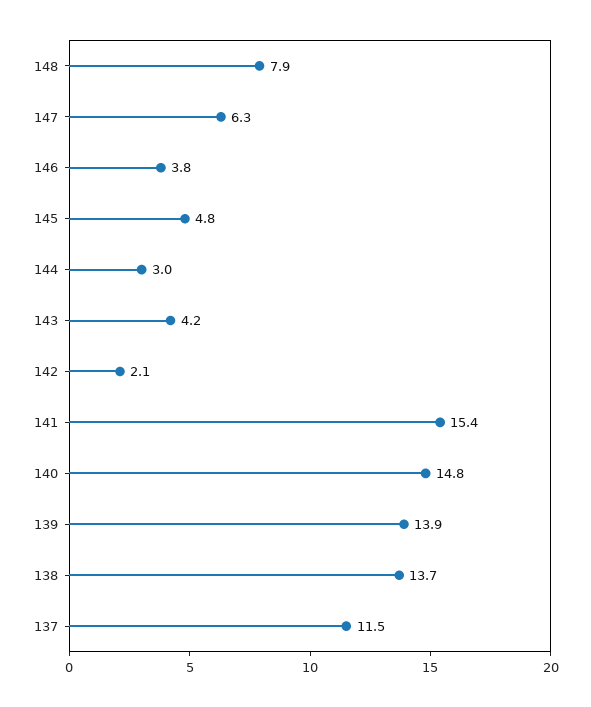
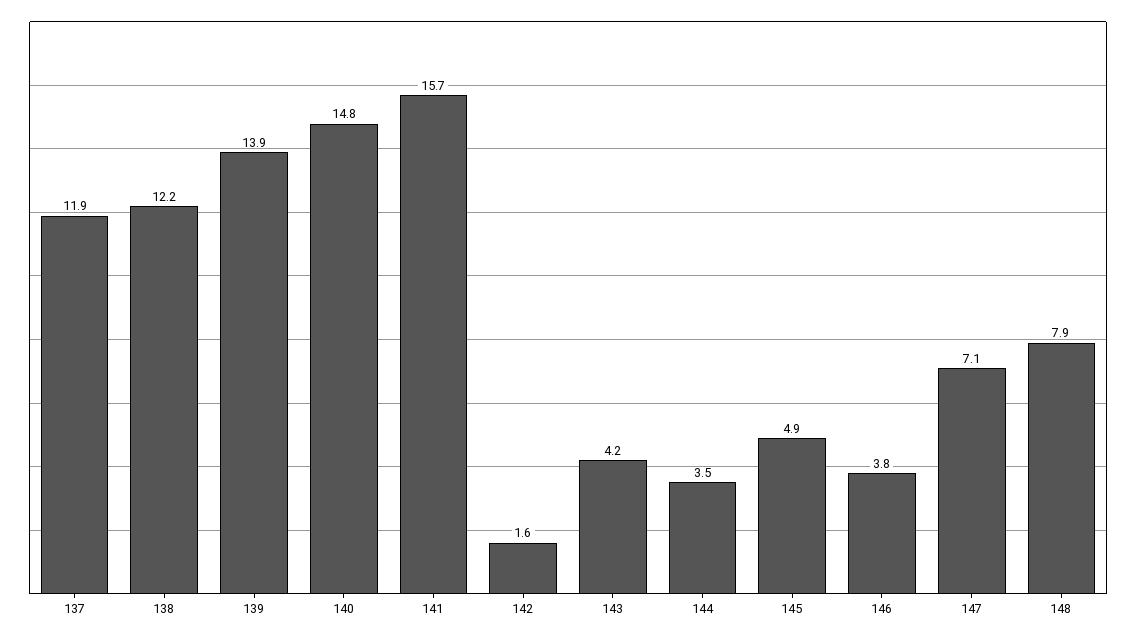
  {
    "148": 7.9,
-   "147": 6.3,
+   "147": 7.1,
    "146": 3.8,
-   "145": 4.8,
+   "145": 4.9,
-   "144": 3,
+   "144": 3.5,
    "143": 4.2,
-   "142": 2.1,
+   "142": 1.6,
-   "141": 15.4,
+   "141": 15.7,
    "140": 14.8,
    "139": 13.9,
-   "138": 13.7,
+   "138": 12.2,
-   "137": 11.5
+   "137": 11.9
  }

